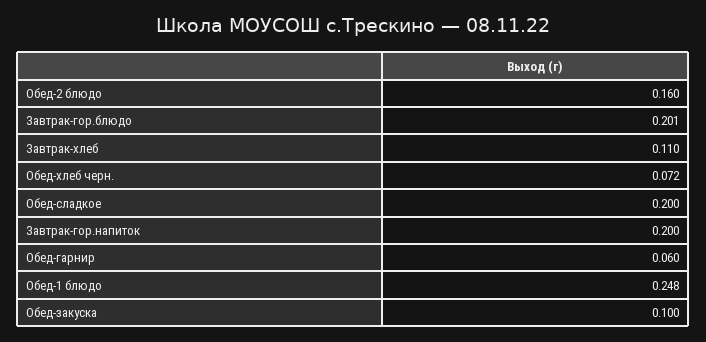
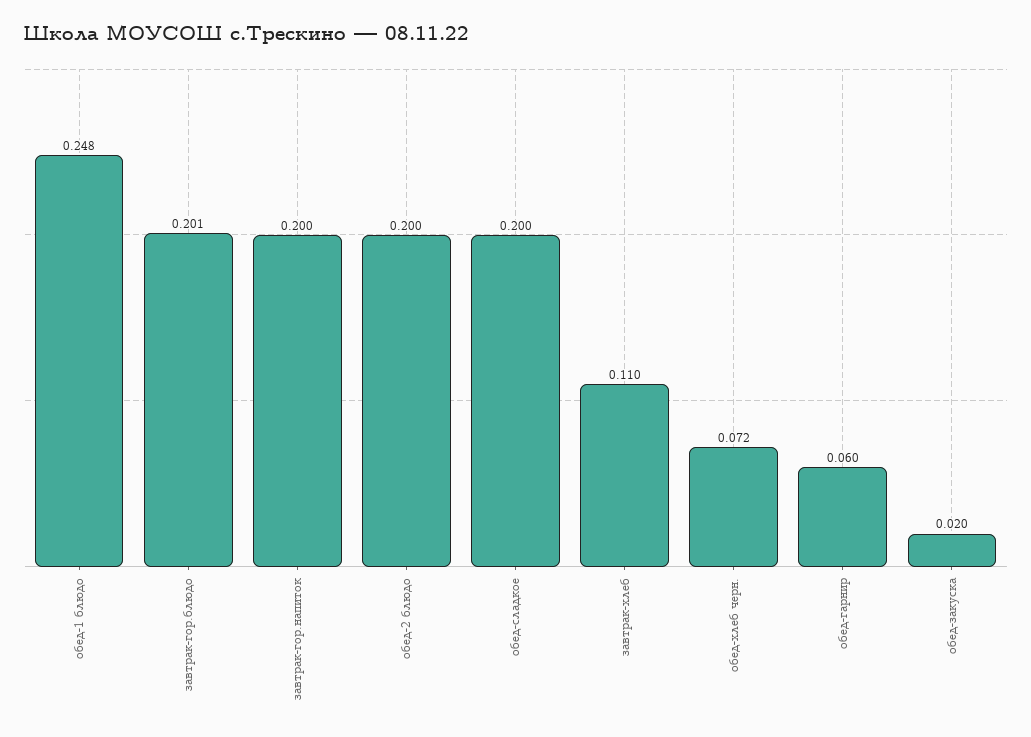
  {
-   "Обед-2 блюдо": 0.16,
+   "Обед-2 блюдо": 0.2,
    "Завтрак-гор.блюдо": 0.201,
    "Завтрак-хлеб": 0.11,
    "Обед-хлеб черн.": 0.072,
    "Обед-сладкое": 0.2,
    "Завтрак-гор.напиток": 0.2,
    "Обед-гарнир": 0.06,
    "Обед-1 блюдо": 0.248,
-   "Обед-закуска": 0.1
+   "Обед-закуска": 0.02
  }

